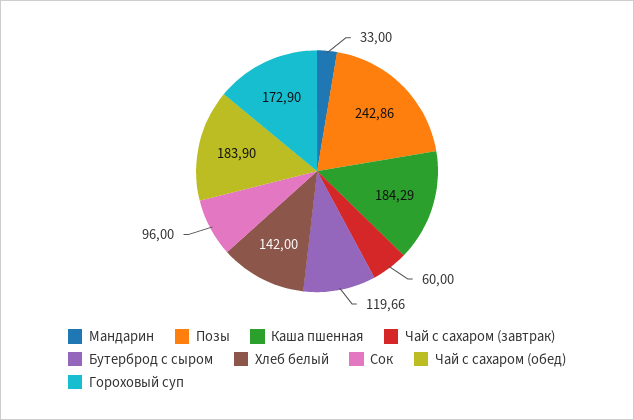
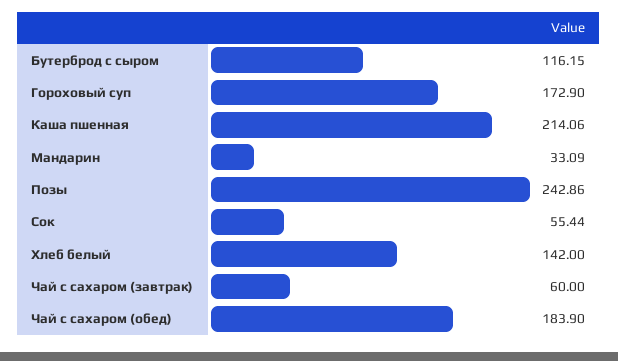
  {
-   "Мандарин": 33,
+   "Мандарин": 33.09,
    "Позы": 242.86,
-   "Каша пшенная": 184.29,
+   "Каша пшенная": 214.06,
    "Чай с сахаром (завтрак)": 60,
-   "Бутерброд с сыром": 119.66,
+   "Бутерброд с сыром": 116.15,
    "Хлеб белый": 142,
-   "Сок": 96,
+   "Сок": 55.44,
    "Чай с сахаром (обед)": 183.9,
    "Гороховый суп": 172.9
  }

